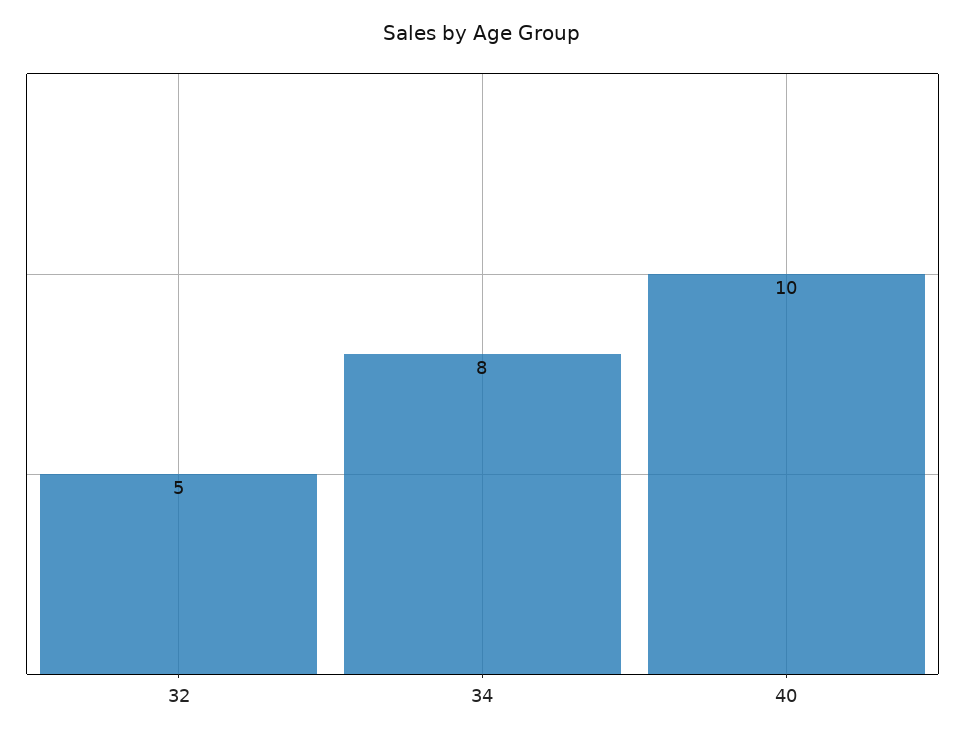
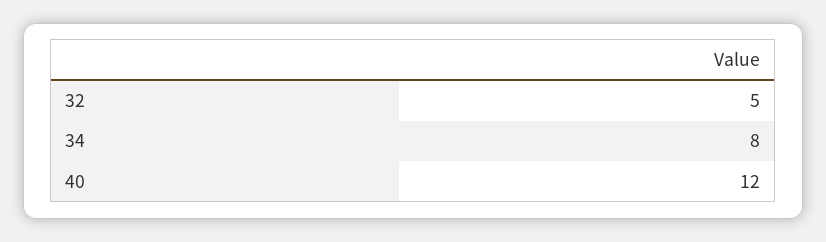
  {
    "32": 5,
    "34": 8,
-   "40": 10
+   "40": 12
  }

